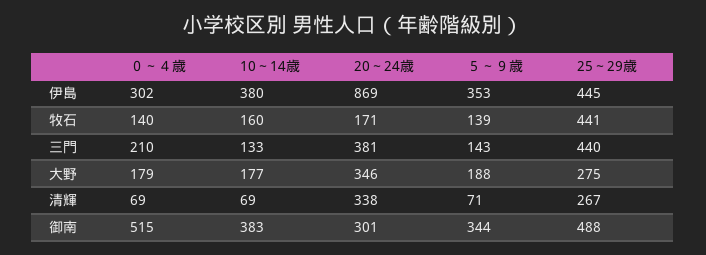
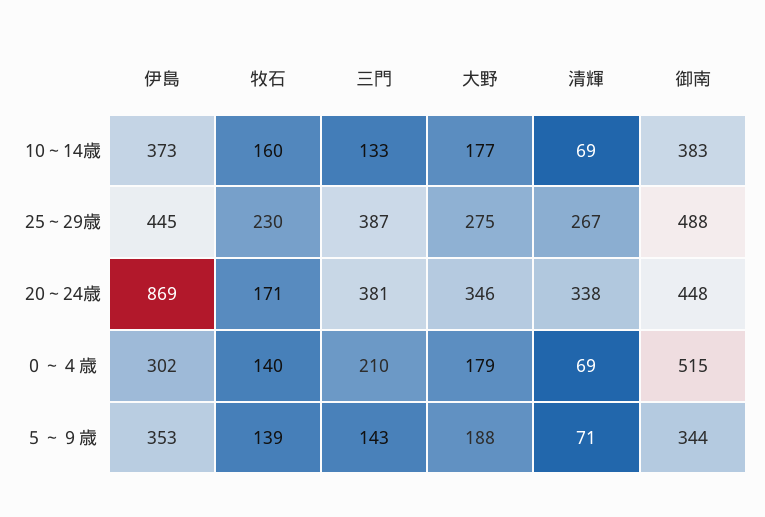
  {
    "０～４歳": {
      "伊島": 302,
      "牧石": 140,
      "三門": 210,
      "大野": 179,
      "清輝": 69,
      "御南": 515
    },
    "10～14歳": {
-     "伊島": 380,
+     "伊島": 373,
      "牧石": 160,
      "三門": 133,
      "大野": 177,
      "清輝": 69,
      "御南": 383
    },
    "20～24歳": {
      "伊島": 869,
      "牧石": 171,
      "三門": 381,
      "大野": 346,
      "清輝": 338,
-     "御南": 301
+     "御南": 448
    },
    "５～９歳": {
      "伊島": 353,
      "牧石": 139,
      "三門": 143,
      "大野": 188,
      "清輝": 71,
      "御南": 344
    },
    "25～29歳": {
      "伊島": 445,
-     "牧石": 441,
+     "牧石": 230,
-     "三門": 440,
+     "三門": 387,
      "大野": 275,
      "清輝": 267,
      "御南": 488
    }
  }

